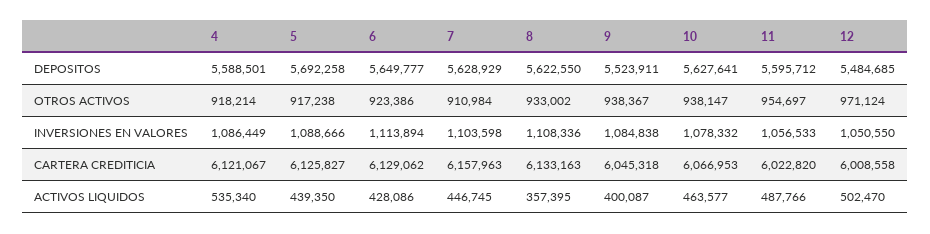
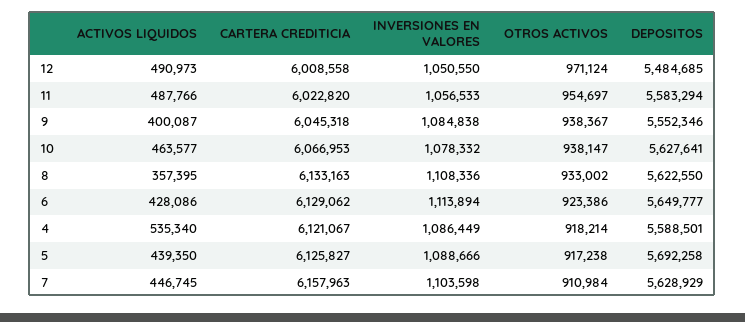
  {
    "4": {
      "DEPOSITOS": 5588501,
      "OTROS ACTIVOS": 918214,
      "INVERSIONES EN VALORES": 1086449,
      "CARTERA CREDITICIA": 6121067,
      "ACTIVOS LIQUIDOS": 535340
    },
    "5": {
      "DEPOSITOS": 5692258,
      "OTROS ACTIVOS": 917238,
      "INVERSIONES EN VALORES": 1088666,
      "CARTERA CREDITICIA": 6125827,
      "ACTIVOS LIQUIDOS": 439350
    },
    "6": {
      "DEPOSITOS": 5649777,
      "OTROS ACTIVOS": 923386,
      "INVERSIONES EN VALORES": 1113894,
      "CARTERA CREDITICIA": 6129062,
      "ACTIVOS LIQUIDOS": 428086
    },
    "7": {
      "DEPOSITOS": 5628929,
      "OTROS ACTIVOS": 910984,
      "INVERSIONES EN VALORES": 1103598,
      "CARTERA CREDITICIA": 6157963,
      "ACTIVOS LIQUIDOS": 446745
    },
    "8": {
      "DEPOSITOS": 5622550,
      "OTROS ACTIVOS": 933002,
      "INVERSIONES EN VALORES": 1108336,
      "CARTERA CREDITICIA": 6133163,
      "ACTIVOS LIQUIDOS": 357395
    },
    "9": {
-     "DEPOSITOS": 5523911,
+     "DEPOSITOS": 5552346,
      "OTROS ACTIVOS": 938367,
      "INVERSIONES EN VALORES": 1084838,
      "CARTERA CREDITICIA": 6045318,
      "ACTIVOS LIQUIDOS": 400087
    },
    "10": {
      "DEPOSITOS": 5627641,
      "OTROS ACTIVOS": 938147,
      "INVERSIONES EN VALORES": 1078332,
      "CARTERA CREDITICIA": 6066953,
      "ACTIVOS LIQUIDOS": 463577
    },
    "11": {
-     "DEPOSITOS": 5595712,
+     "DEPOSITOS": 5583294,
      "OTROS ACTIVOS": 954697,
      "INVERSIONES EN VALORES": 1056533,
      "CARTERA CREDITICIA": 6022820,
      "ACTIVOS LIQUIDOS": 487766
    },
    "12": {
      "DEPOSITOS": 5484685,
      "OTROS ACTIVOS": 971124,
      "INVERSIONES EN VALORES": 1050550,
      "CARTERA CREDITICIA": 6008558,
-     "ACTIVOS LIQUIDOS": 502470
+     "ACTIVOS LIQUIDOS": 490973
    }
  }

